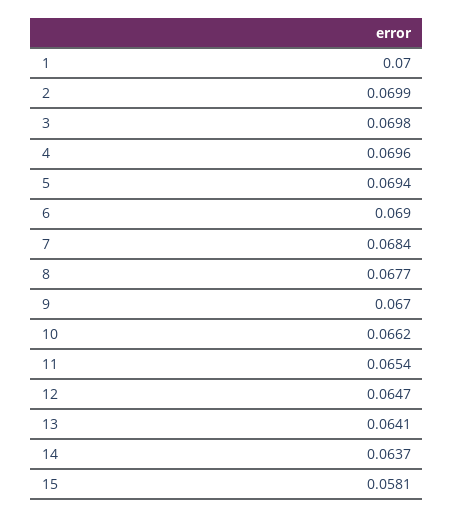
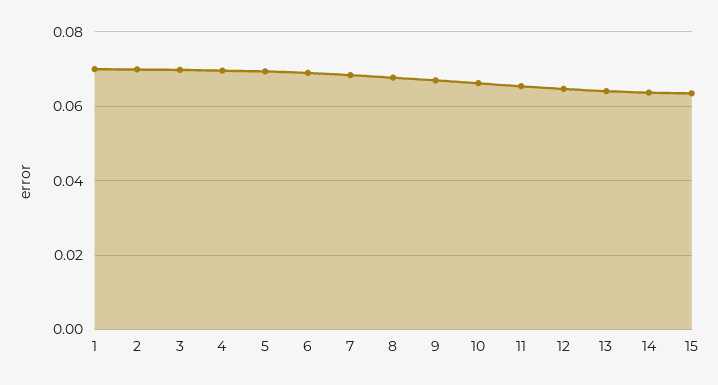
  {
    "1": 0.07,
    "2": 0.0699,
    "3": 0.0698,
    "4": 0.0696,
    "5": 0.0694,
    "6": 0.069,
    "7": 0.0684,
    "8": 0.0677,
    "9": 0.067,
    "10": 0.0662,
    "11": 0.0654,
    "12": 0.0647,
    "13": 0.0641,
    "14": 0.0637,
-   "15": 0.0581
+   "15": 0.064
  }

